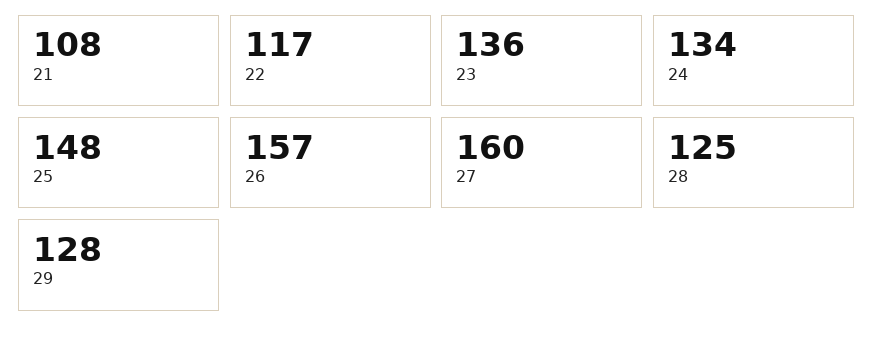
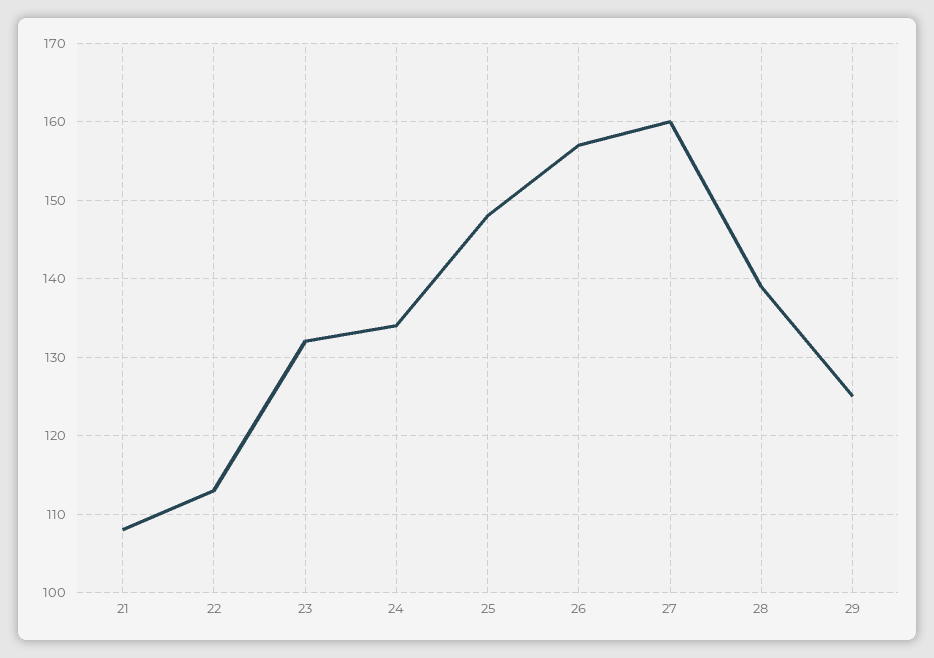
  {
    "21": 108,
-   "22": 117,
+   "22": 113,
-   "23": 136,
+   "23": 132,
    "24": 134,
    "25": 148,
    "26": 157,
    "27": 160,
-   "28": 125,
+   "28": 139,
-   "29": 128
+   "29": 125
  }

